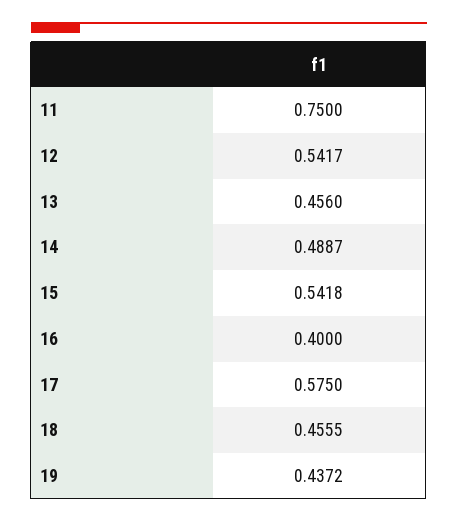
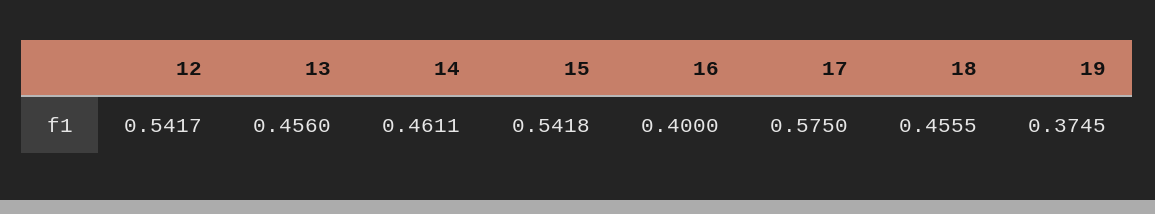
  {
-   "11": 0.75,
    "12": 0.5417,
    "13": 0.456,
-   "14": 0.4887,
+   "14": 0.4611,
    "15": 0.5418,
    "16": 0.4,
    "17": 0.575,
    "18": 0.4555,
-   "19": 0.4372
+   "19": 0.3745
  }

